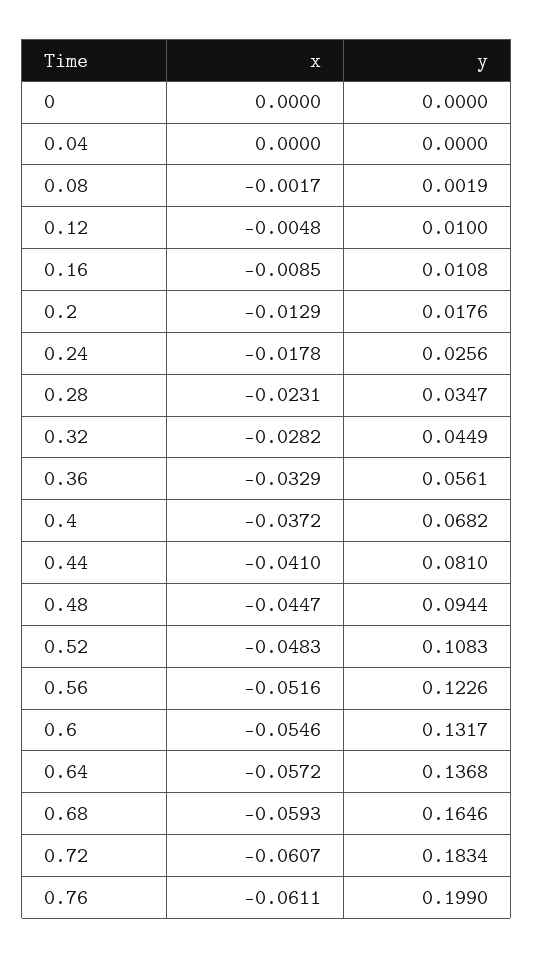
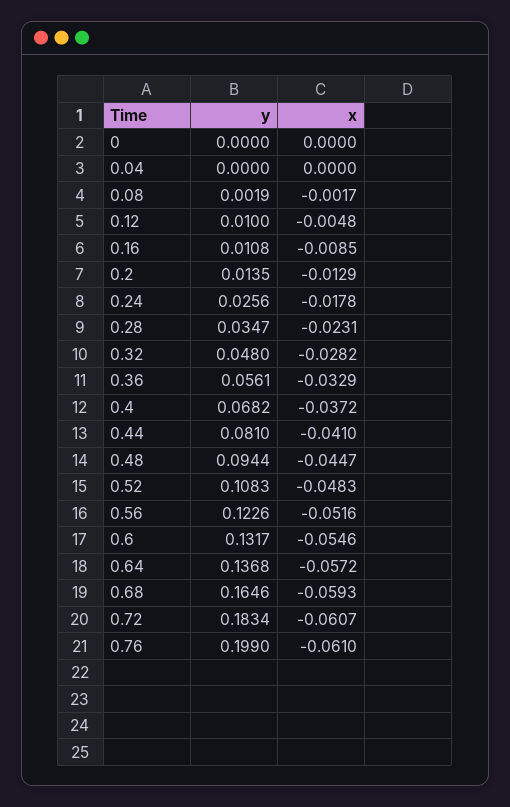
  {
    "x": {
      "0": 0,
      "0.04": 0,
      "0.08": -0.0017,
      "0.12": -0.0048,
      "0.16": -0.0085,
      "0.2": -0.0129,
      "0.24": -0.0178,
      "0.28": -0.0231,
      "0.32": -0.0282,
      "0.36": -0.0329,
      "0.4": -0.0372,
      "0.44": -0.041,
      "0.48": -0.0447,
      "0.52": -0.0483,
      "0.56": -0.0516,
      "0.6": -0.0546,
      "0.64": -0.0572,
      "0.68": -0.0593,
      "0.72": -0.0607,
-     "0.76": -0.0611
+     "0.76": -0.061
    },
    "y": {
      "0": 0,
      "0.04": 0,
      "0.08": 0.0019,
      "0.12": 0.01,
      "0.16": 0.0108,
-     "0.2": 0.0176,
+     "0.2": 0.0135,
      "0.24": 0.0256,
      "0.28": 0.0347,
-     "0.32": 0.0449,
+     "0.32": 0.048,
      "0.36": 0.0561,
      "0.4": 0.0682,
      "0.44": 0.081,
      "0.48": 0.0944,
      "0.52": 0.1083,
      "0.56": 0.1226,
      "0.6": 0.1317,
      "0.64": 0.1368,
      "0.68": 0.1646,
      "0.72": 0.1834,
      "0.76": 0.199
    }
  }

